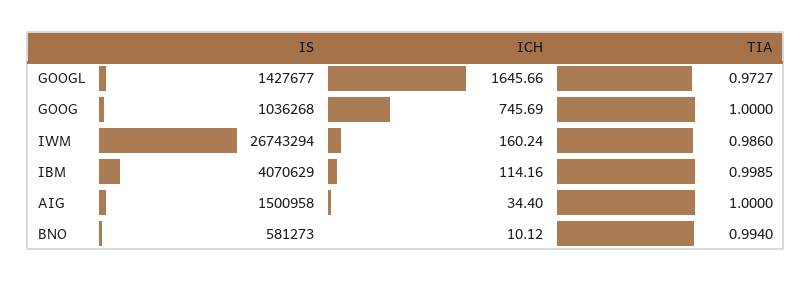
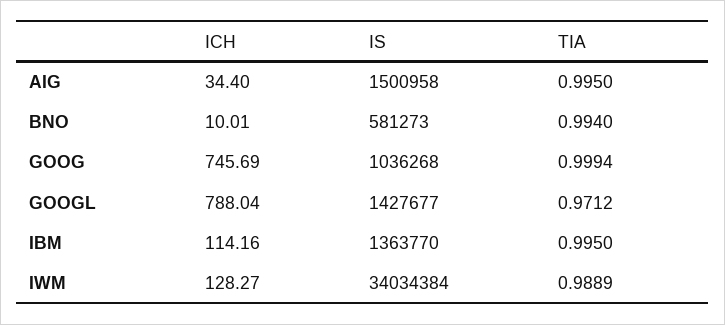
  {
    "IS": {
      "GOOGL": 1427677,
      "GOOG": 1036268,
-     "IWM": 26743294,
+     "IWM": 34034384,
-     "IBM": 4070629,
+     "IBM": 1363770,
      "AIG": 1500958,
      "BNO": 581273
    },
    "ICH": {
-     "GOOGL": 1645.66,
+     "GOOGL": 788.04,
      "GOOG": 745.69,
-     "IWM": 160.24,
+     "IWM": 128.27,
      "IBM": 114.16,
      "AIG": 34.4,
-     "BNO": 10.12
+     "BNO": 10.01
    },
    "TIA": {
-     "GOOGL": 0.9727,
+     "GOOGL": 0.9712,
-     "GOOG": 1,
+     "GOOG": 0.9994,
-     "IWM": 0.986,
+     "IWM": 0.9889,
-     "IBM": 0.9985,
+     "IBM": 0.995,
-     "AIG": 1,
+     "AIG": 0.995,
      "BNO": 0.994
    }
  }

